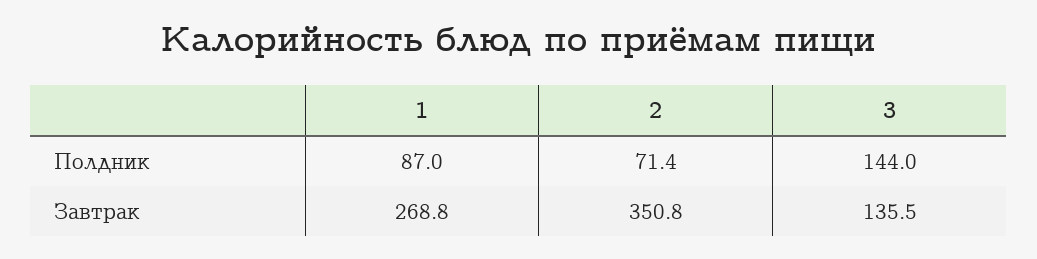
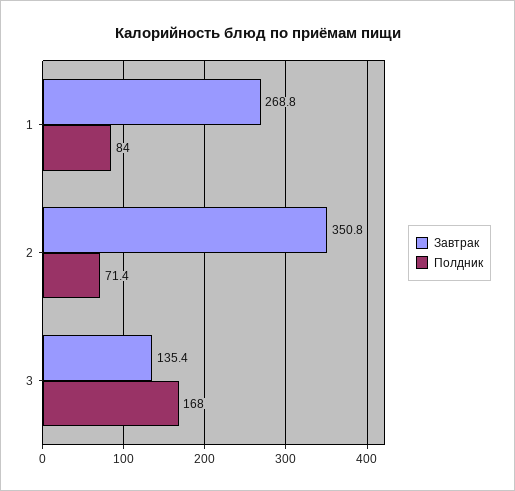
  {
    "Полдник": {
-     "1": 87,
+     "1": 84,
      "2": 71.4,
-     "3": 144
+     "3": 168
    },
    "Завтрак": {
      "1": 268.8,
      "2": 350.8,
-     "3": 135.5
+     "3": 135.4
    }
  }

